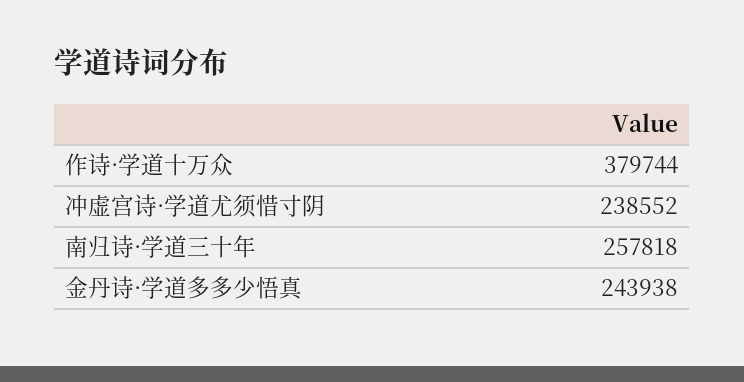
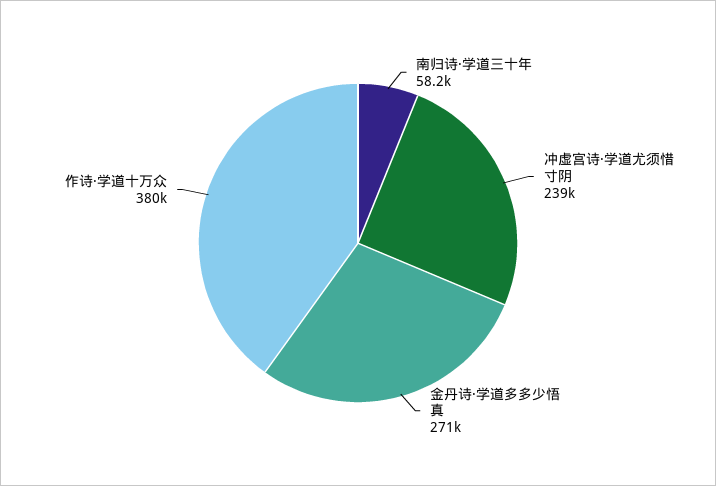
  {
    "作诗·学道十万众": 379744,
    "冲虚宫诗·学道尤须惜寸阴": 238552,
-   "南归诗·学道三十年": 257818,
+   "南归诗·学道三十年": 58200,
-   "金丹诗·学道多多少悟真": 243938
+   "金丹诗·学道多多少悟真": 271000
  }

